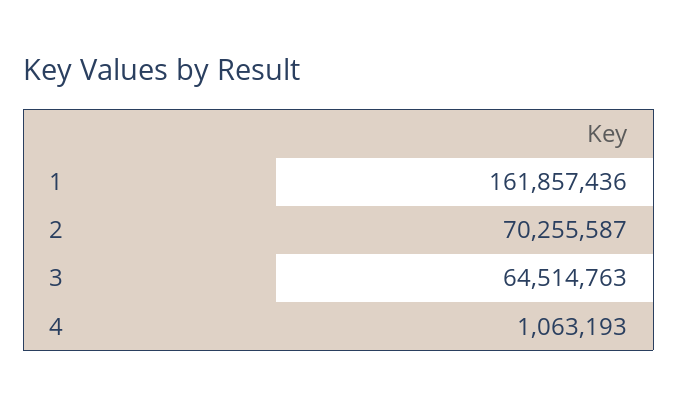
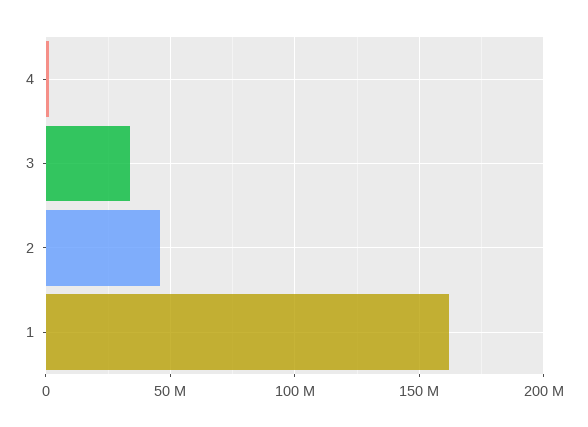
  {
    "1": 161857436,
-   "2": 70255587,
+   "2": 45000000,
-   "3": 64514763,
+   "3": 35000000,
    "4": 1063193
  }

